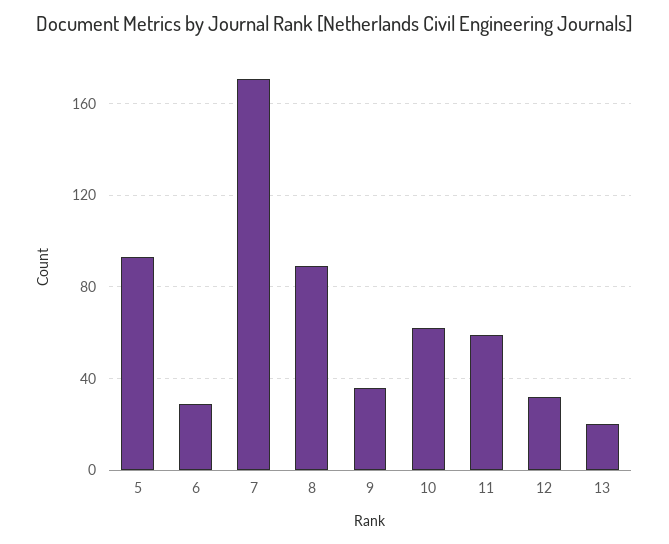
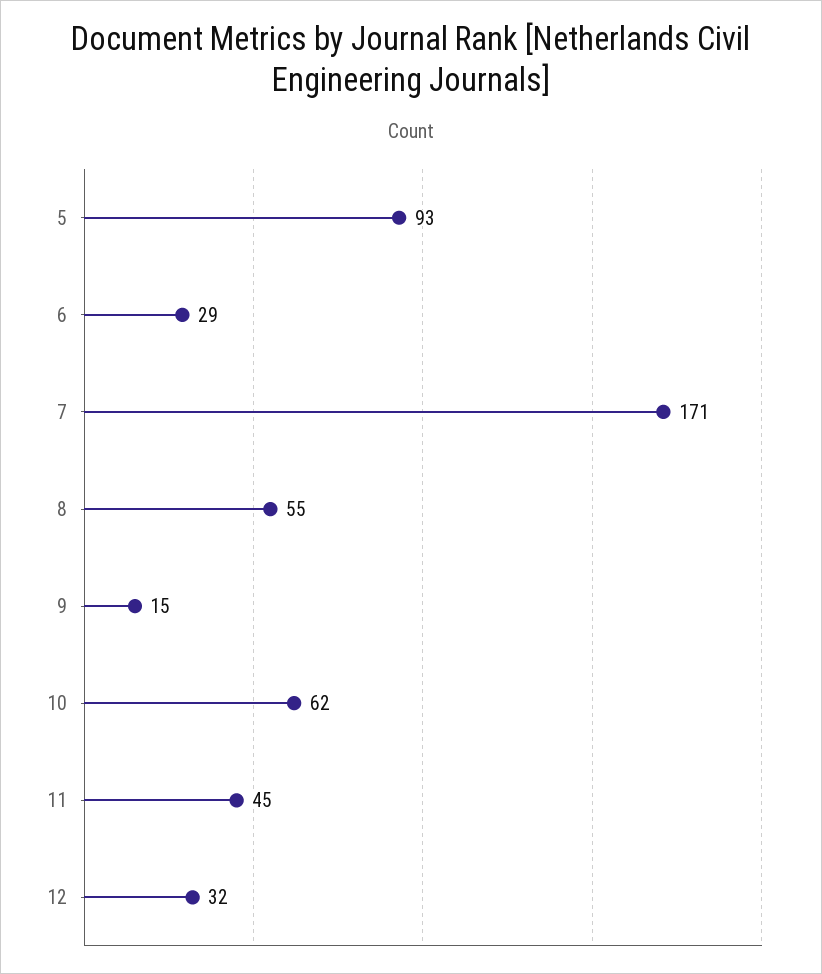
  {
    "5": 93,
    "6": 29,
    "7": 171,
-   "8": 90,
+   "8": 55,
-   "9": 35,
+   "9": 15,
    "10": 62,
-   "11": 60,
+   "11": 45,
-   "12": 32,
+   "12": 32
-   "13": 20
  }

